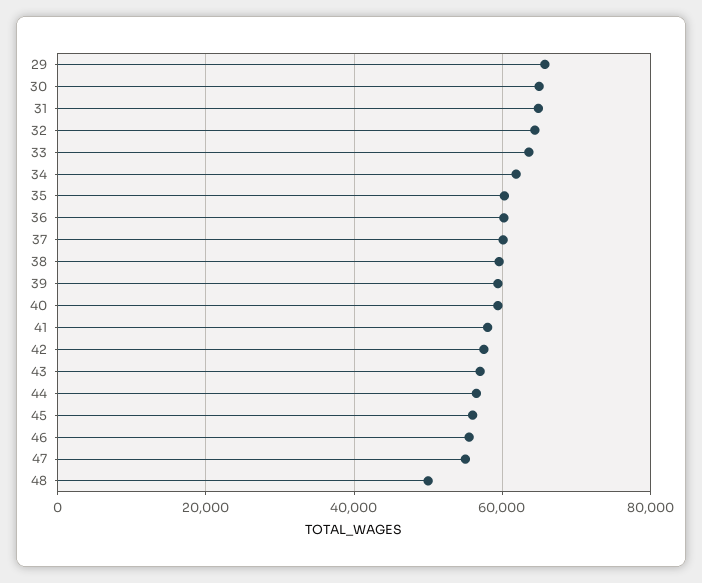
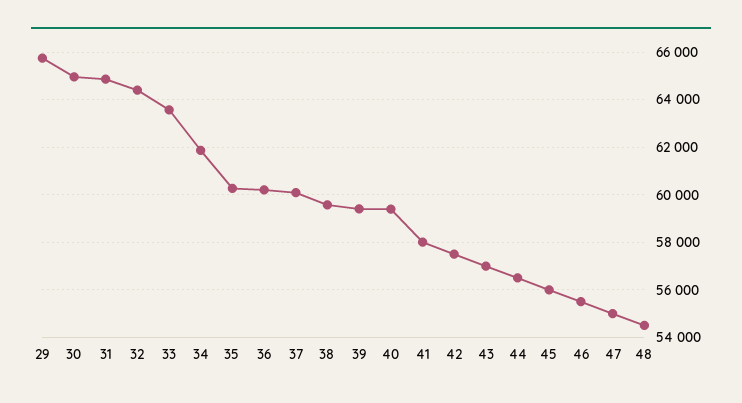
  {
    "29": 65500,
    "30": 65000,
    "31": 65000,
    "32": 64500,
    "33": 63500,
    "34": 62000,
    "35": 60500,
    "36": 60000,
    "37": 60000,
    "38": 59500,
    "39": 59500,
    "40": 59500,
    "41": 58000,
    "42": 57500,
    "43": 57000,
    "44": 56500,
    "45": 56000,
    "46": 55500,
    "47": 55000,
-   "48": 50000
+   "48": 54500
  }

